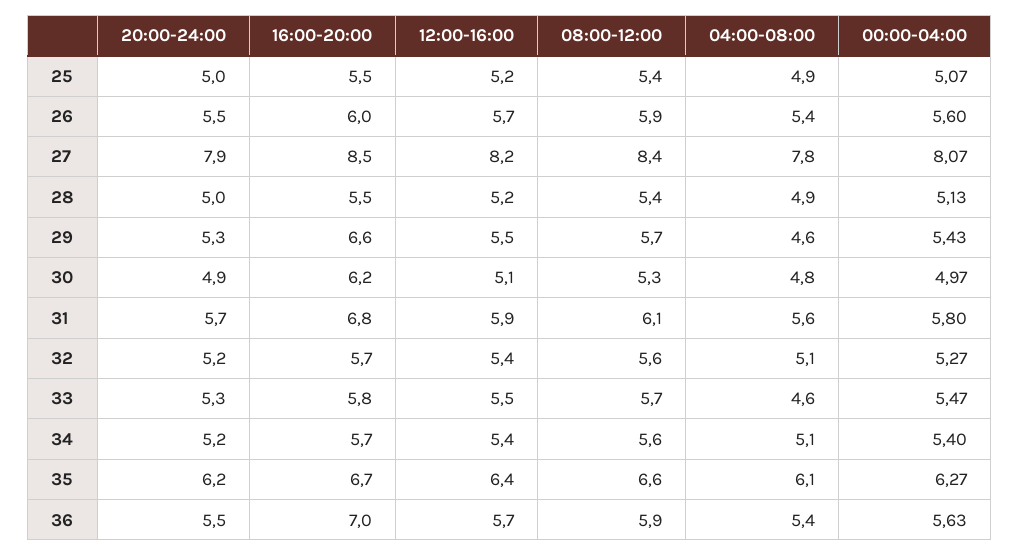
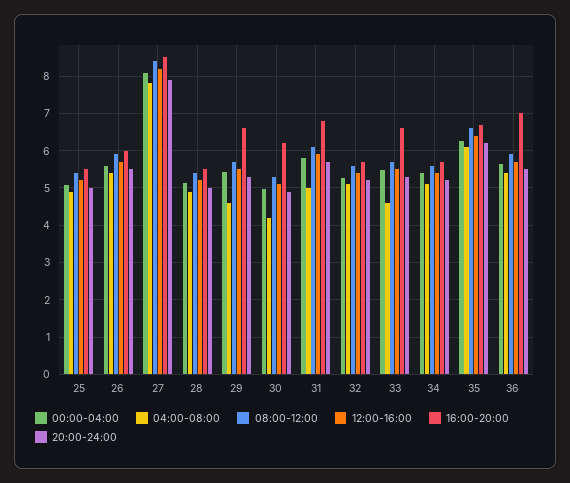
  {
    "20:00-24:00": {
      "25": 5,
      "26": 5.5,
      "27": 7.9,
      "28": 5,
      "29": 5.3,
      "30": 4.9,
      "31": 5.7,
      "32": 5.2,
      "33": 5.3,
      "34": 5.2,
      "35": 6.2,
      "36": 5.5
    },
    "16:00-20:00": {
      "25": 5.5,
      "26": 6,
      "27": 8.5,
      "28": 5.5,
      "29": 6.6,
      "30": 6.2,
      "31": 6.8,
      "32": 5.7,
-     "33": 5.8,
+     "33": 6.6,
      "34": 5.7,
      "35": 6.7,
      "36": 7
    },
    "12:00-16:00": {
      "25": 5.2,
      "26": 5.7,
      "27": 8.2,
      "28": 5.2,
      "29": 5.5,
      "30": 5.1,
      "31": 5.9,
      "32": 5.4,
      "33": 5.5,
      "34": 5.4,
      "35": 6.4,
      "36": 5.7
    },
    "08:00-12:00": {
      "25": 5.4,
      "26": 5.9,
      "27": 8.4,
      "28": 5.4,
      "29": 5.7,
      "30": 5.3,
      "31": 6.1,
      "32": 5.6,
      "33": 5.7,
      "34": 5.6,
      "35": 6.6,
      "36": 5.9
    },
    "04:00-08:00": {
      "25": 4.9,
      "26": 5.4,
      "27": 7.8,
      "28": 4.9,
      "29": 4.6,
-     "30": 4.8,
+     "30": 4.2,
-     "31": 5.6,
+     "31": 5,
      "32": 5.1,
      "33": 4.6,
      "34": 5.1,
      "35": 6.1,
      "36": 5.4
    },
    "00:00-04:00": {
      "25": 5.07,
      "26": 5.6,
      "27": 8.07,
      "28": 5.13,
      "29": 5.43,
      "30": 4.97,
      "31": 5.8,
      "32": 5.27,
      "33": 5.47,
      "34": 5.4,
      "35": 6.27,
      "36": 5.63
    }
  }

